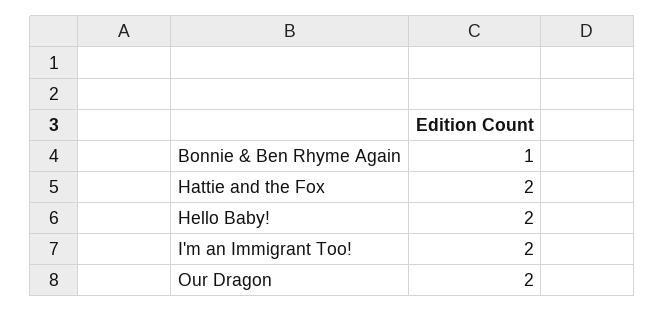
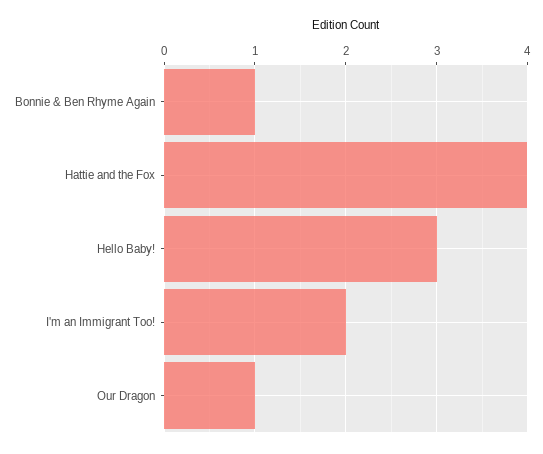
  {
    "Bonnie & Ben Rhyme Again": 1,
-   "Hattie and the Fox": 2,
+   "Hattie and the Fox": 4,
-   "Hello Baby!": 2,
+   "Hello Baby!": 3,
    "I'm an Immigrant Too!": 2,
-   "Our Dragon": 2
+   "Our Dragon": 1
  }

